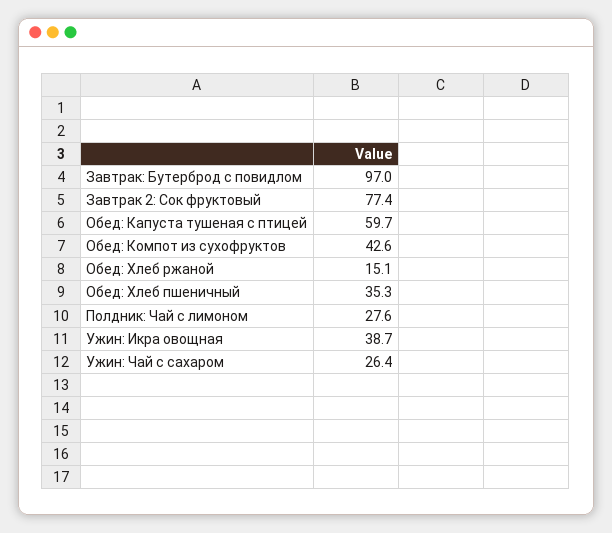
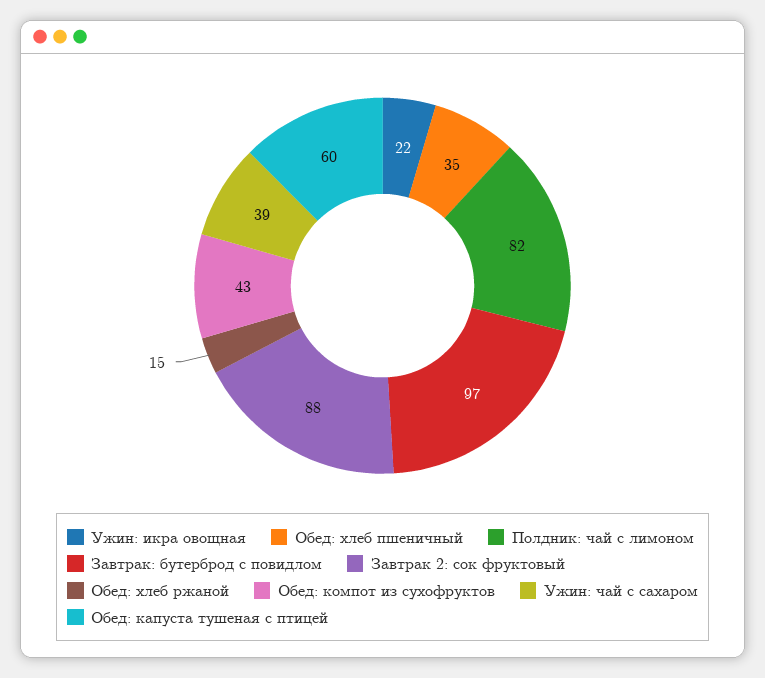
  {
    "Завтрак: Бутерброд с повидлом": 97,
-   "Завтрак 2: Сок фруктовый": 77.4,
+   "Завтрак 2: Сок фруктовый": 88,
    "Обед: Капуста тушеная с птицей": 59.7,
    "Обед: Компот из сухофруктов": 42.6,
    "Обед: Хлеб ржаной": 15.1,
    "Обед: Хлеб пшеничный": 35.3,
-   "Полдник: Чай с лимоном": 27.6,
+   "Полдник: Чай с лимоном": 82,
-   "Ужин: Икра овощная": 38.7,
+   "Ужин: Икра овощная": 22,
-   "Ужин: Чай с сахаром": 26.4
+   "Ужин: Чай с сахаром": 39
  }

